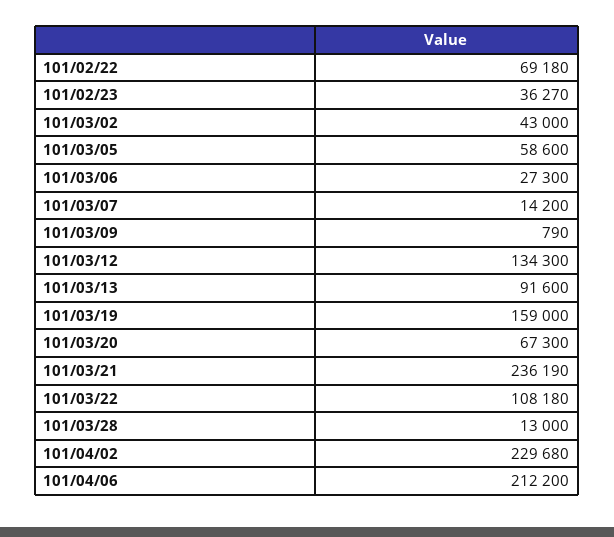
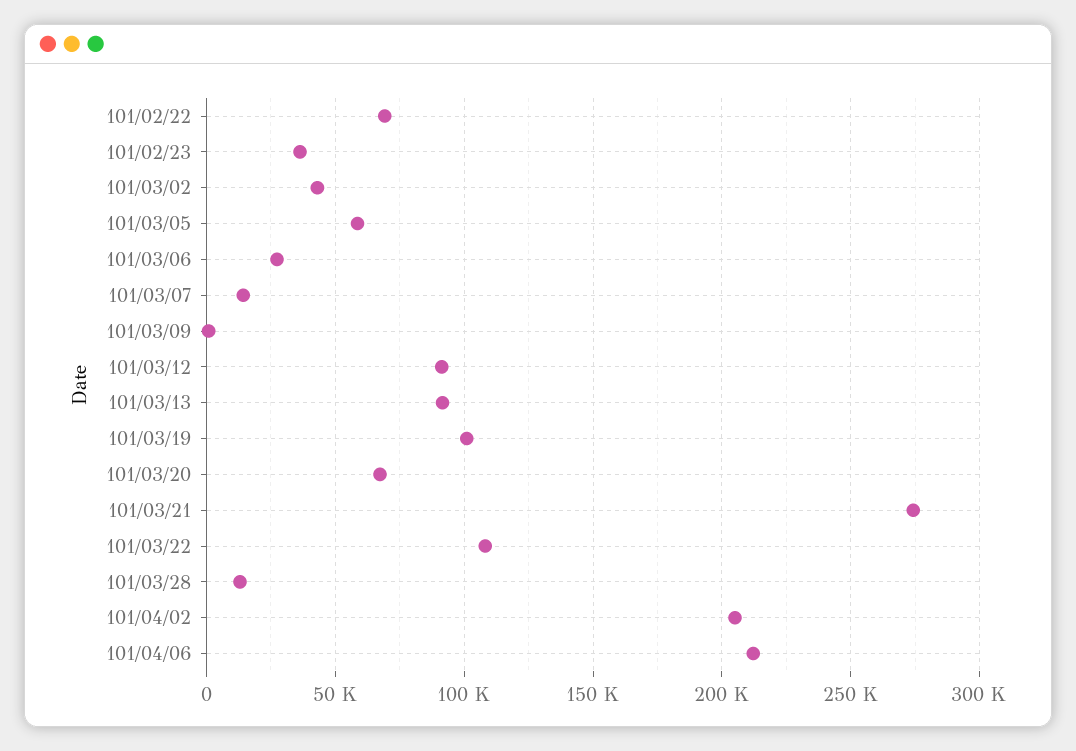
  {
    "101/02/22": 69180,
    "101/02/23": 36270,
    "101/03/02": 43000,
    "101/03/05": 58600,
    "101/03/06": 27300,
    "101/03/07": 14200,
    "101/03/09": 790,
-   "101/03/12": 134300,
+   "101/03/12": 90000,
    "101/03/13": 91600,
-   "101/03/19": 159000,
+   "101/03/19": 100000,
    "101/03/20": 67300,
-   "101/03/21": 236190,
+   "101/03/21": 275000,
    "101/03/22": 108180,
    "101/03/28": 13000,
-   "101/04/02": 229680,
+   "101/04/02": 205000,
    "101/04/06": 212200
  }

